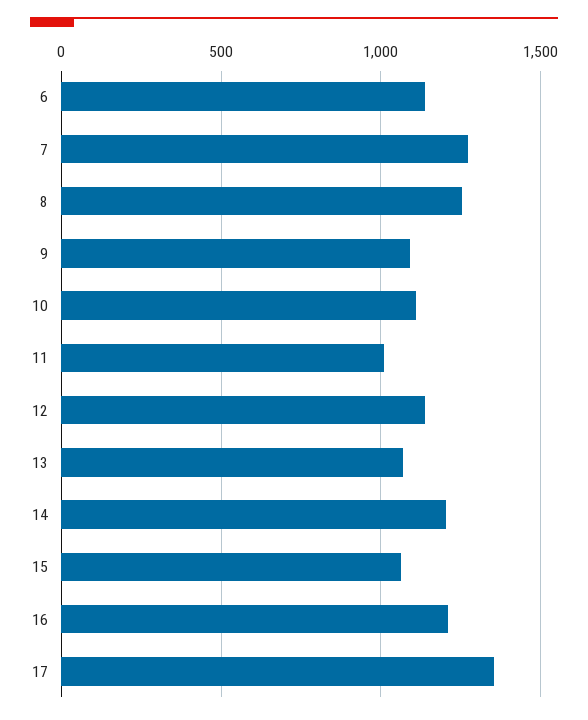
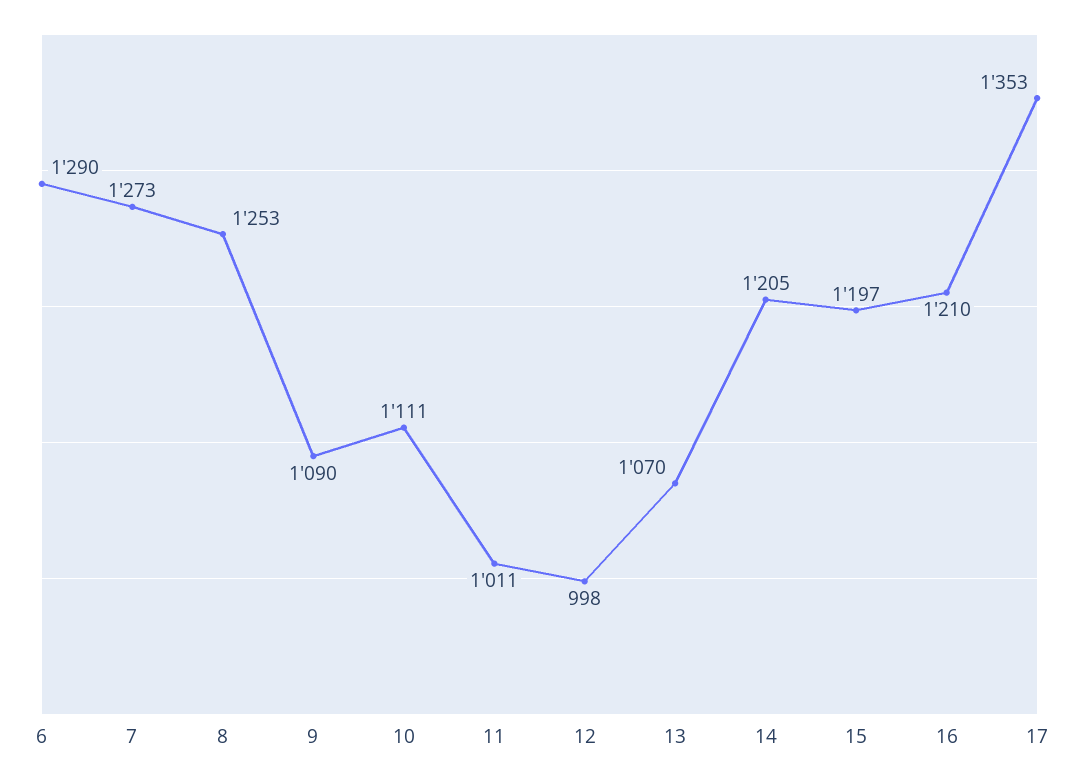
  {
-   "6": 1150,
+   "6": 1290,
    "7": 1273,
    "8": 1253,
    "9": 1090,
    "10": 1111,
    "11": 1011,
-   "12": 1150,
+   "12": 998,
    "13": 1070,
    "14": 1205,
-   "15": 1050,
+   "15": 1197,
    "16": 1210,
    "17": 1353
  }

